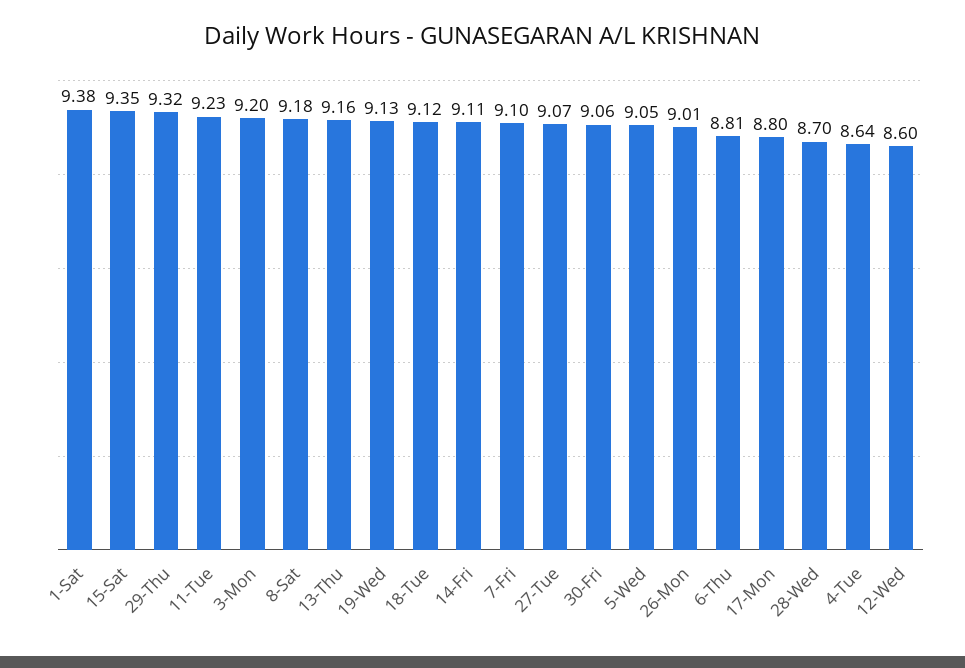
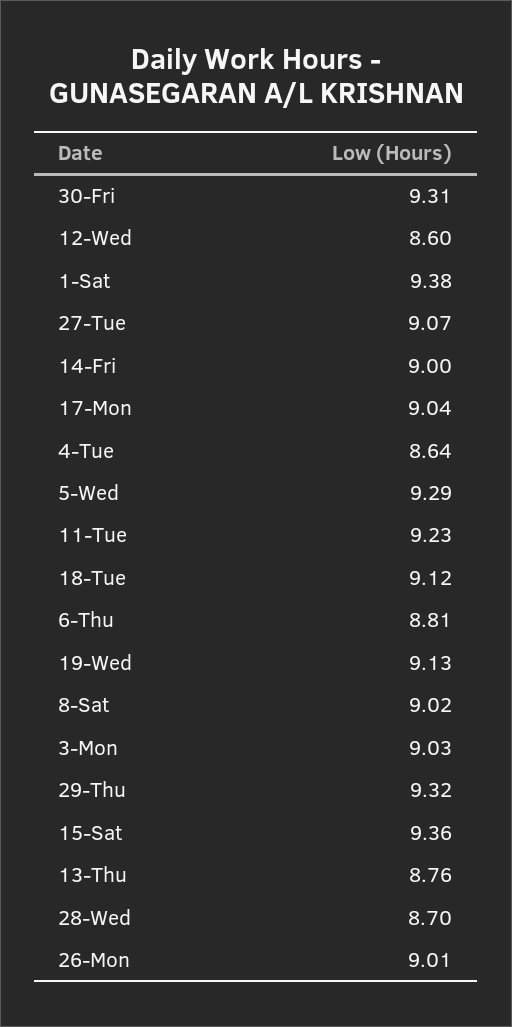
  {
    "1-Sat": 9.38,
-   "15-Sat": 9.35,
+   "15-Sat": 9.36,
    "29-Thu": 9.32,
    "11-Tue": 9.23,
-   "3-Mon": 9.2,
+   "3-Mon": 9.03,
-   "8-Sat": 9.18,
+   "8-Sat": 9.02,
-   "13-Thu": 9.16,
+   "13-Thu": 8.76,
    "19-Wed": 9.13,
    "18-Tue": 9.12,
-   "14-Fri": 9.11,
+   "14-Fri": 9,
-   "7-Fri": 9.1,
    "27-Tue": 9.07,
-   "30-Fri": 9.06,
+   "30-Fri": 9.31,
-   "5-Wed": 9.05,
+   "5-Wed": 9.29,
    "26-Mon": 9.01,
    "6-Thu": 8.81,
-   "17-Mon": 8.8,
+   "17-Mon": 9.04,
    "28-Wed": 8.7,
    "4-Tue": 8.64,
    "12-Wed": 8.6
  }

